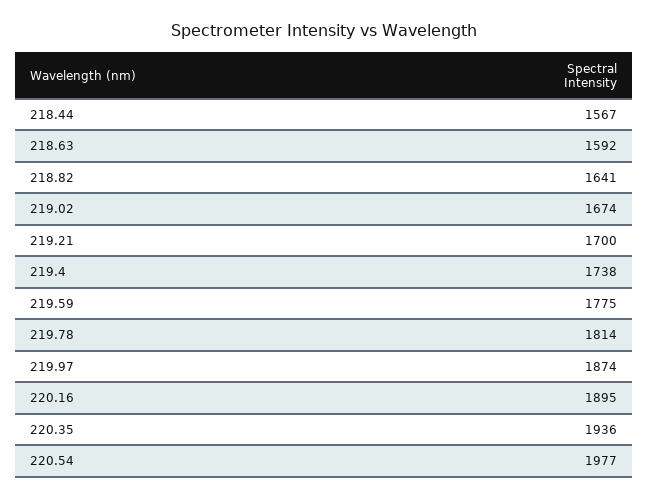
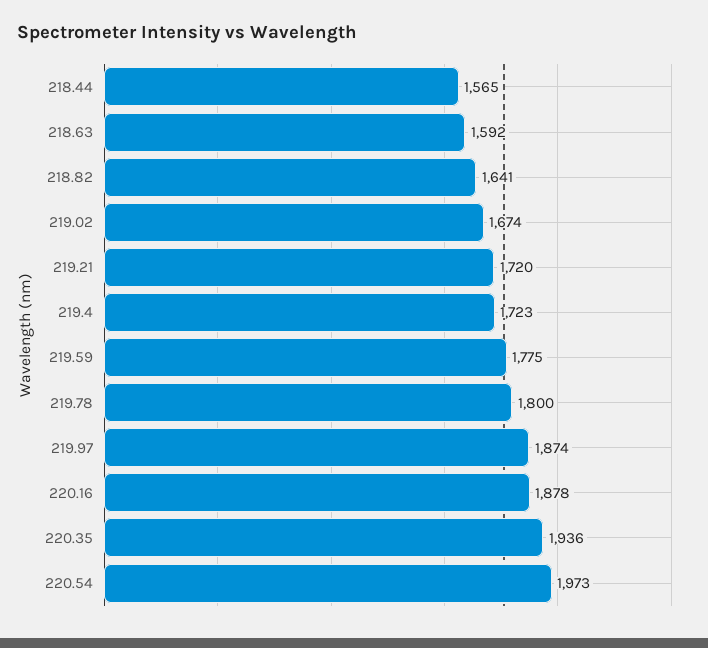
  {
-   "218.44": 1567,
+   "218.44": 1565,
    "218.63": 1592,
    "218.82": 1641,
    "219.02": 1674,
-   "219.21": 1700,
+   "219.21": 1720,
-   "219.4": 1738,
+   "219.4": 1723,
    "219.59": 1775,
-   "219.78": 1814,
+   "219.78": 1800,
    "219.97": 1874,
-   "220.16": 1895,
+   "220.16": 1878,
    "220.35": 1936,
-   "220.54": 1977
+   "220.54": 1973
  }

